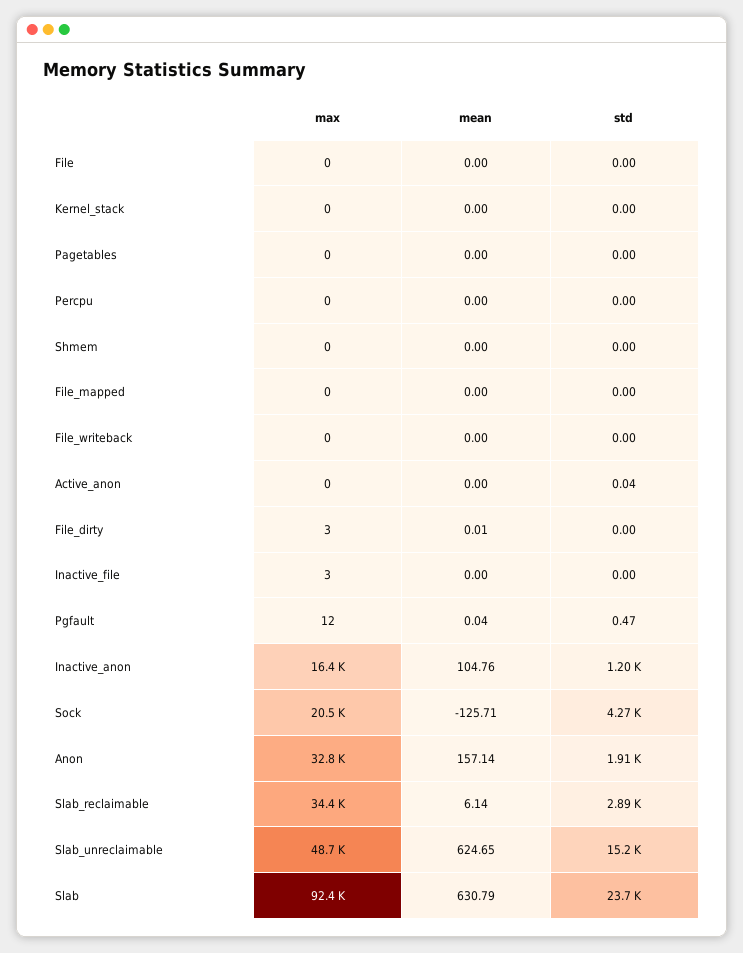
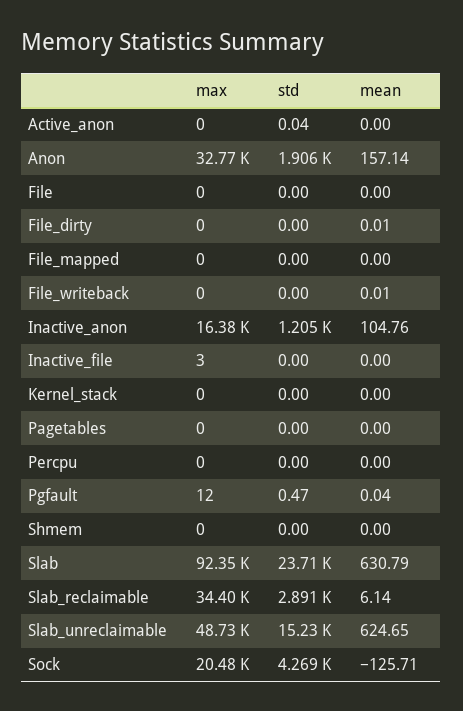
  {
    "max": {
      "File": 0,
      "Kernel_stack": 0,
      "Pagetables": 0,
      "Percpu": 0,
      "Shmem": 0,
      "File_mapped": 0,
      "File_writeback": 0,
      "Active_anon": 0,
-     "File_dirty": 3,
+     "File_dirty": 0,
      "Inactive_file": 3,
      "Pgfault": 12,
      "Inactive_anon": 16380,
      "Sock": 20480,
      "Anon": 32770,
      "Slab_reclaimable": 34400,
      "Slab_unreclaimable": 48730,
      "Slab": 92350
    },
    "mean": {
      "File": 0,
      "Kernel_stack": 0,
      "Pagetables": 0,
      "Percpu": 0,
      "Shmem": 0,
      "File_mapped": 0,
-     "File_writeback": 0,
+     "File_writeback": 0.01,
      "Active_anon": 0,
      "File_dirty": 0.01,
      "Inactive_file": 0,
      "Pgfault": 0.04,
      "Inactive_anon": 104.76,
      "Sock": -125.71,
      "Anon": 157.14,
      "Slab_reclaimable": 6.14,
      "Slab_unreclaimable": 624.65,
      "Slab": 630.79
    },
    "std": {
      "File": 0,
      "Kernel_stack": 0,
      "Pagetables": 0,
      "Percpu": 0,
      "Shmem": 0,
      "File_mapped": 0,
      "File_writeback": 0,
      "Active_anon": 0.04,
      "File_dirty": 0,
      "Inactive_file": 0,
      "Pgfault": 0.47,
      "Inactive_anon": 1205,
      "Sock": 4269,
      "Anon": 1906,
      "Slab_reclaimable": 2891,
      "Slab_unreclaimable": 15230,
      "Slab": 23710
    }
  }

